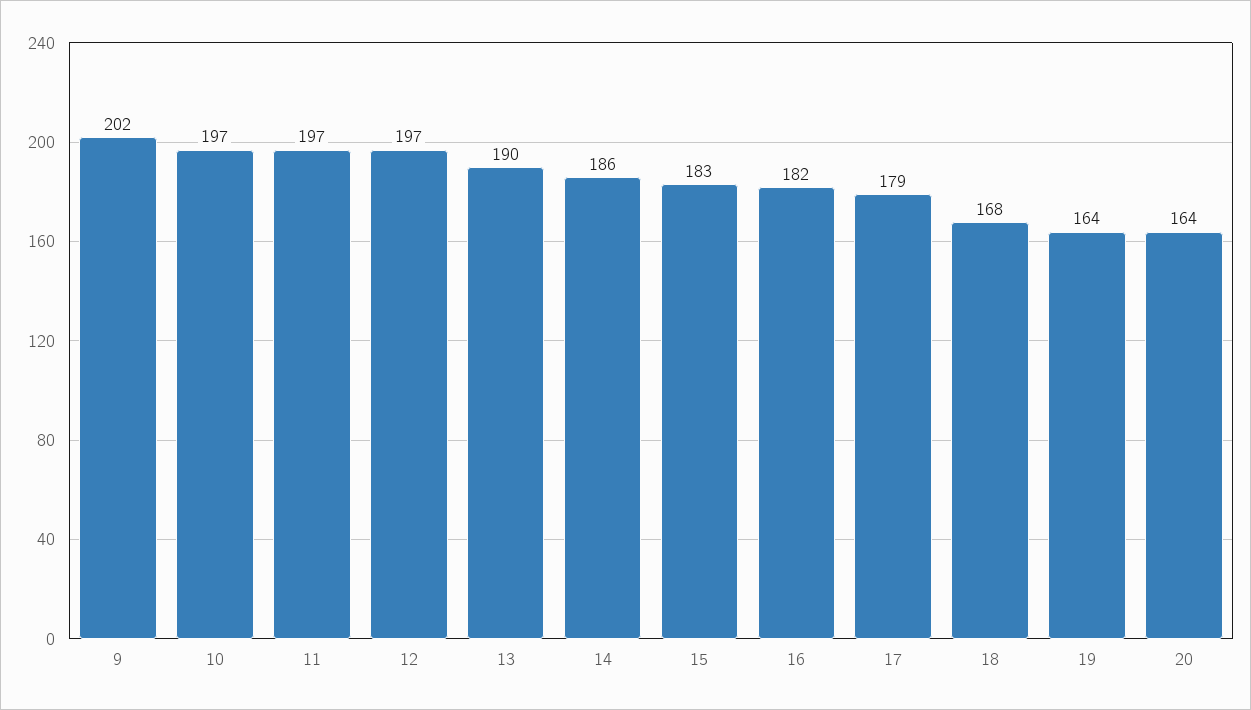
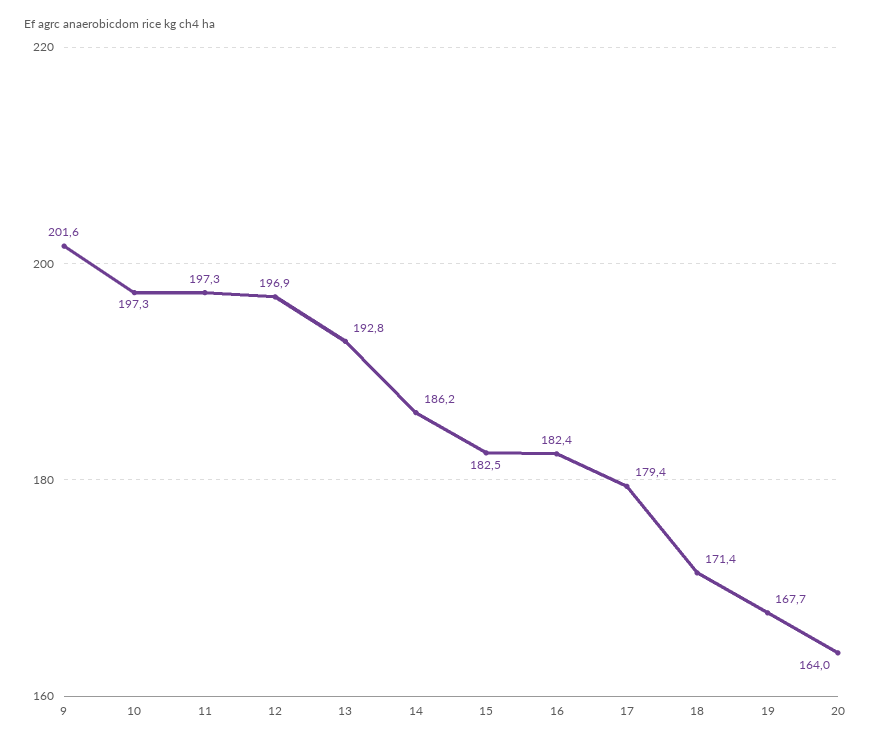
  {
    "9": 201.6,
    "10": 197.3,
    "11": 197.3,
    "12": 196.9,
-   "13": 190,
+   "13": 192.8,
    "14": 186.2,
    "15": 182.5,
    "16": 182.4,
    "17": 179.4,
-   "18": 168,
+   "18": 171.4,
-   "19": 164,
+   "19": 167.7,
    "20": 164
  }

